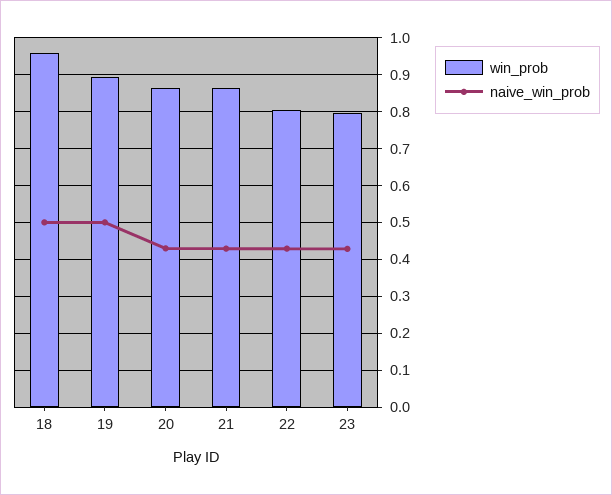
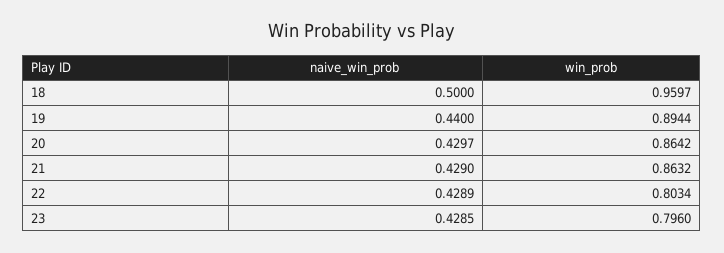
  {
    "win_prob": {
      "18": 0.9597,
      "19": 0.8944,
      "20": 0.8642,
      "21": 0.8632,
      "22": 0.8034,
      "23": 0.796
    },
    "naive_win_prob": {
      "18": 0.5,
-     "19": 0.5,
+     "19": 0.44,
      "20": 0.4297,
      "21": 0.429,
      "22": 0.4289,
      "23": 0.4285
    }
  }

